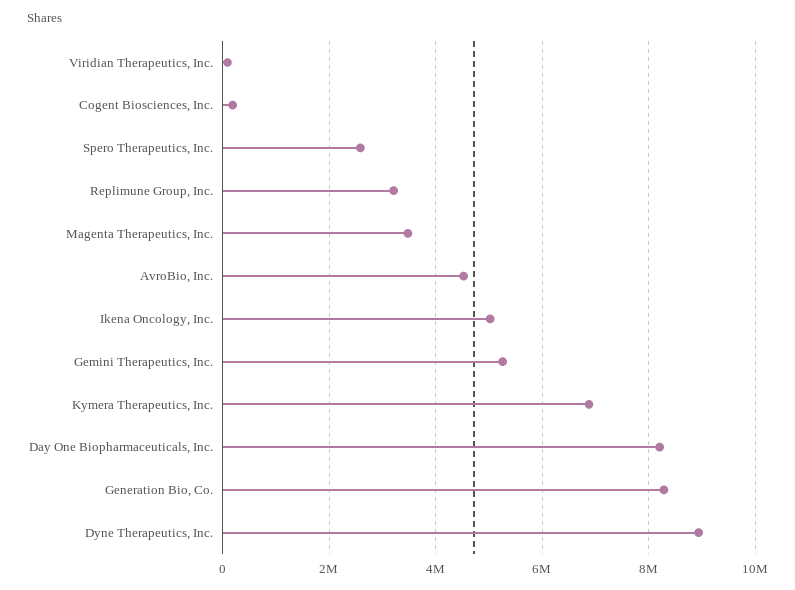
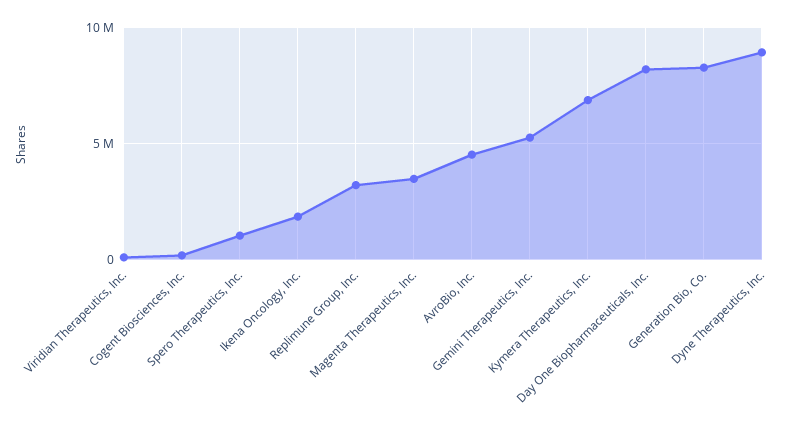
  {
    "Viridian Therapeutics, Inc.": 0,
    "Cogent Biosciences, Inc.": 200000,
-   "Spero Therapeutics, Inc.": 2600000,
+   "Spero Therapeutics, Inc.": 1000000,
    "Replimune Group, Inc.": 3200000,
    "Magenta Therapeutics, Inc.": 3400000,
    "AvroBio, Inc.": 4600000,
-   "Ikena Oncology, Inc.": 5000000,
+   "Ikena Oncology, Inc.": 2000000,
    "Gemini Therapeutics, Inc.": 5200000,
    "Kymera Therapeutics, Inc.": 6800000,
    "Day One Biopharmaceuticals, Inc.": 8200000,
    "Generation Bio, Co.": 8200000,
    "Dyne Therapeutics, Inc.": 9000000
  }

